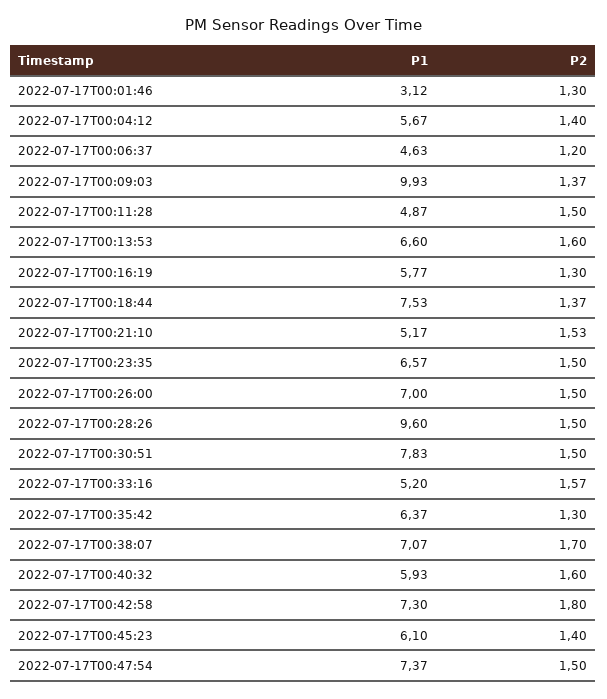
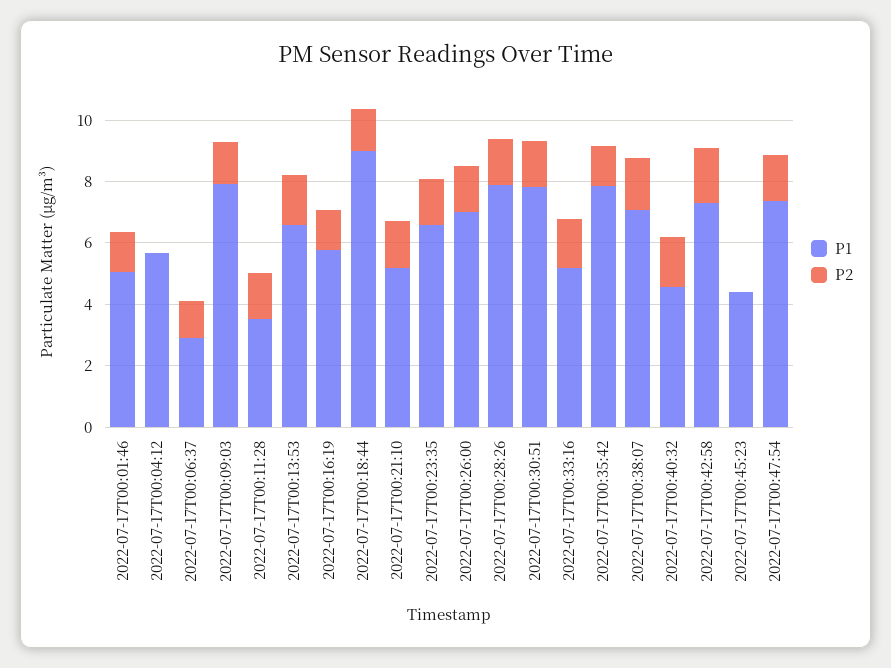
  {
    "P1": {
-     "2022-07-17T00:01:46": 3.12,
+     "2022-07-17T00:01:46": 5,
      "2022-07-17T00:04:12": 5.67,
-     "2022-07-17T00:06:37": 4.63,
+     "2022-07-17T00:06:37": 3,
-     "2022-07-17T00:09:03": 9.93,
+     "2022-07-17T00:09:03": 8,
-     "2022-07-17T00:11:28": 4.87,
+     "2022-07-17T00:11:28": 3.5,
      "2022-07-17T00:13:53": 6.6,
      "2022-07-17T00:16:19": 5.77,
-     "2022-07-17T00:18:44": 7.53,
+     "2022-07-17T00:18:44": 9,
      "2022-07-17T00:21:10": 5.17,
      "2022-07-17T00:23:35": 6.57,
      "2022-07-17T00:26:00": 7,
-     "2022-07-17T00:28:26": 9.6,
+     "2022-07-17T00:28:26": 8,
      "2022-07-17T00:30:51": 7.83,
      "2022-07-17T00:33:16": 5.2,
-     "2022-07-17T00:35:42": 6.37,
+     "2022-07-17T00:35:42": 8,
      "2022-07-17T00:38:07": 7.07,
-     "2022-07-17T00:40:32": 5.93,
+     "2022-07-17T00:40:32": 4.5,
      "2022-07-17T00:42:58": 7.3,
-     "2022-07-17T00:45:23": 6.1,
+     "2022-07-17T00:45:23": 4.5,
      "2022-07-17T00:47:54": 7.37
    },
    "P2": {
      "2022-07-17T00:01:46": 1.3,
-     "2022-07-17T00:04:12": 1.4,
+     "2022-07-17T00:04:12": 0,
      "2022-07-17T00:06:37": 1.2,
      "2022-07-17T00:09:03": 1.37,
      "2022-07-17T00:11:28": 1.5,
      "2022-07-17T00:13:53": 1.6,
      "2022-07-17T00:16:19": 1.3,
      "2022-07-17T00:18:44": 1.37,
      "2022-07-17T00:21:10": 1.53,
      "2022-07-17T00:23:35": 1.5,
      "2022-07-17T00:26:00": 1.5,
      "2022-07-17T00:28:26": 1.5,
      "2022-07-17T00:30:51": 1.5,
      "2022-07-17T00:33:16": 1.57,
      "2022-07-17T00:35:42": 1.3,
      "2022-07-17T00:38:07": 1.7,
      "2022-07-17T00:40:32": 1.6,
      "2022-07-17T00:42:58": 1.8,
-     "2022-07-17T00:45:23": 1.4,
+     "2022-07-17T00:45:23": 0,
      "2022-07-17T00:47:54": 1.5
    }
  }

